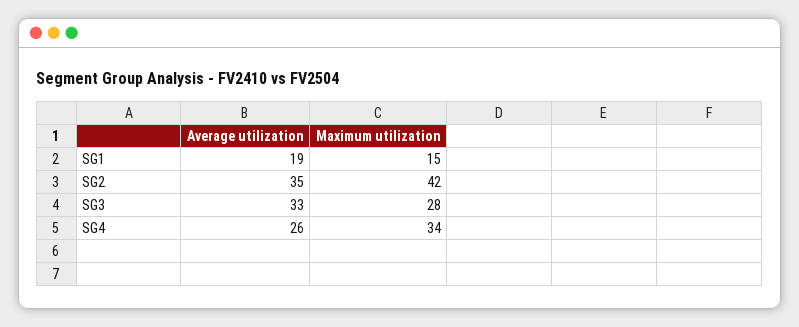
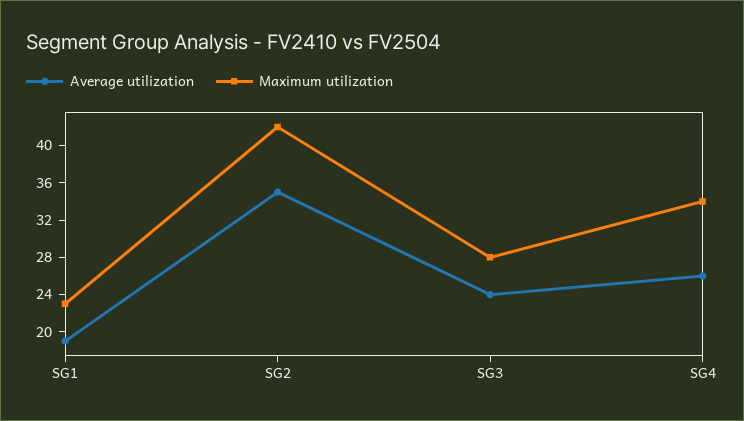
  {
    "Average utilization": {
      "SG1": 19,
      "SG2": 35,
-     "SG3": 33,
+     "SG3": 24,
      "SG4": 26
    },
    "Maximum utilization": {
-     "SG1": 15,
+     "SG1": 23,
      "SG2": 42,
      "SG3": 28,
      "SG4": 34
    }
  }

